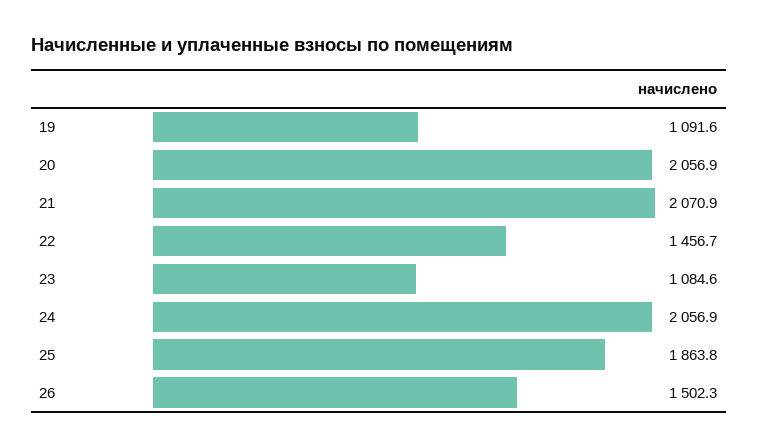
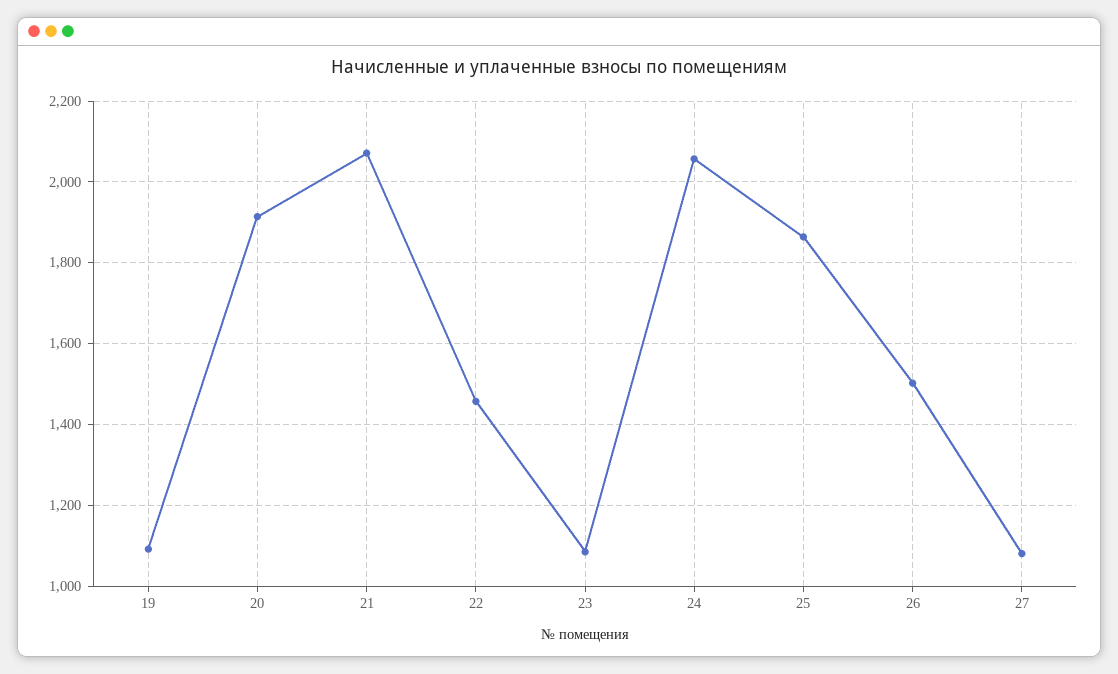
  {
    "19": 1091.6,
-   "20": 2056.9,
+   "20": 1920,
    "21": 2070.9,
    "22": 1456.7,
    "23": 1084.6,
    "24": 2056.9,
    "25": 1863.8,
-   "26": 1502.3
+   "26": 1502.3,
+   "27": 1080
  }

